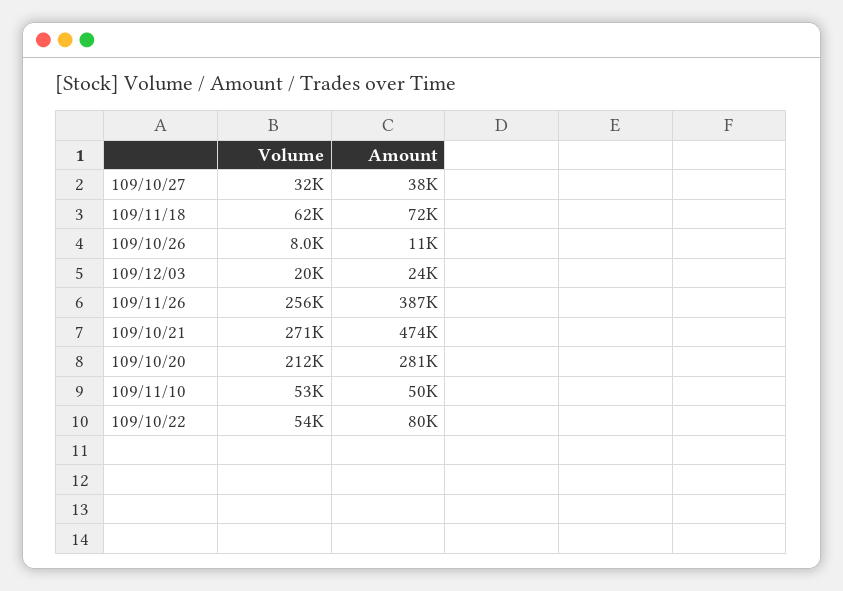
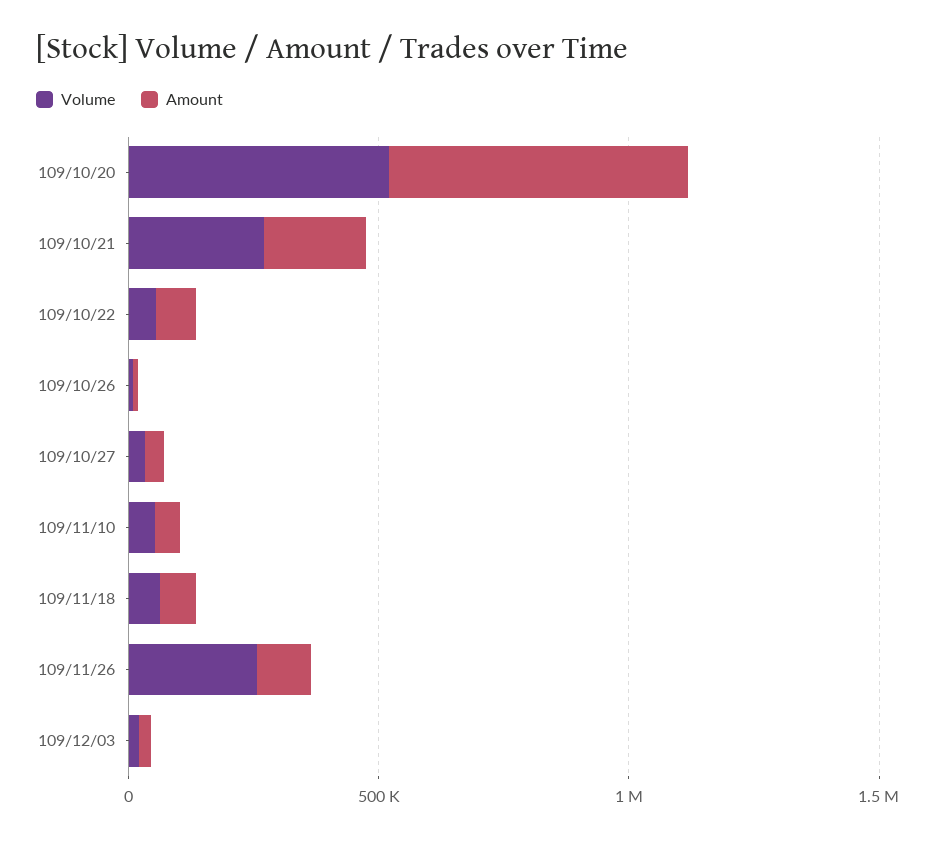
  {
    "Volume": {
      "109/10/27": 32000,
      "109/11/18": 62000,
      "109/10/26": 8000,
      "109/12/03": 20000,
      "109/11/26": 256000,
      "109/10/21": 271000,
-     "109/10/20": 212000,
+     "109/10/20": 500000,
      "109/11/10": 53000,
      "109/10/22": 54000
    },
    "Amount": {
      "109/10/27": 38000,
      "109/11/18": 72000,
      "109/10/26": 11000,
      "109/12/03": 24000,
-     "109/11/26": 387000,
+     "109/11/26": 100000,
-     "109/10/21": 474000,
+     "109/10/21": 200000,
-     "109/10/20": 281000,
+     "109/10/20": 600000,
      "109/11/10": 50000,
      "109/10/22": 80000
    }
  }

